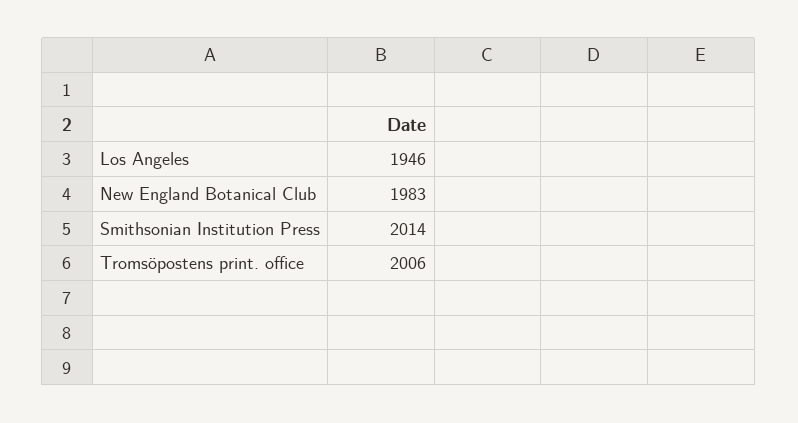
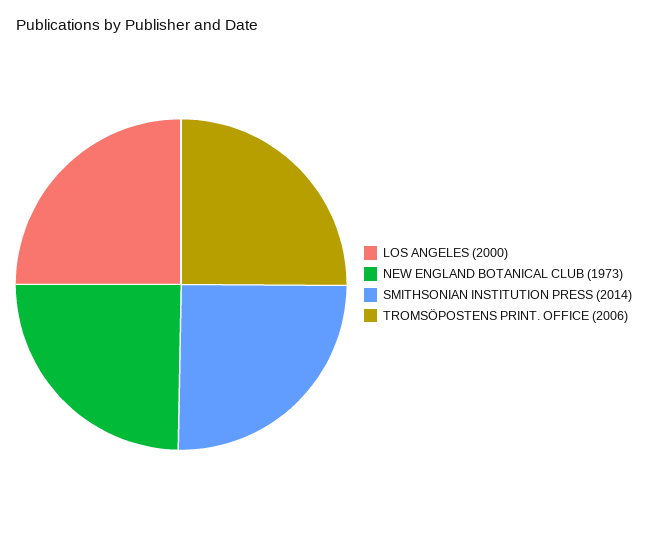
  {
-   "Los Angeles": 1946,
+   "Los Angeles": 2000,
-   "New England Botanical Club": 1983,
+   "New England Botanical Club": 1973,
    "Smithsonian Institution Press": 2014,
    "Tromsöpostens print. office": 2006
  }

